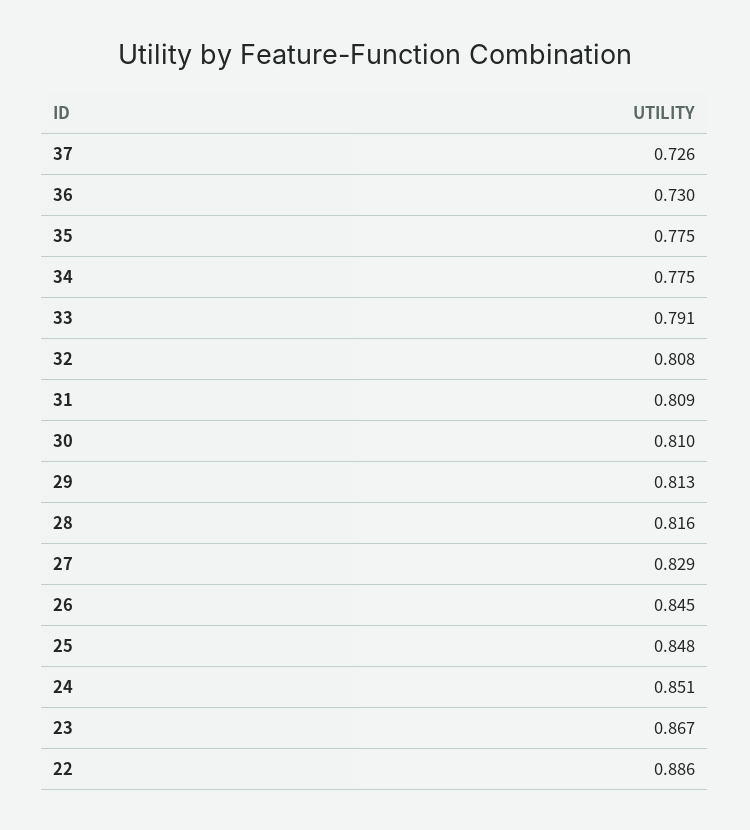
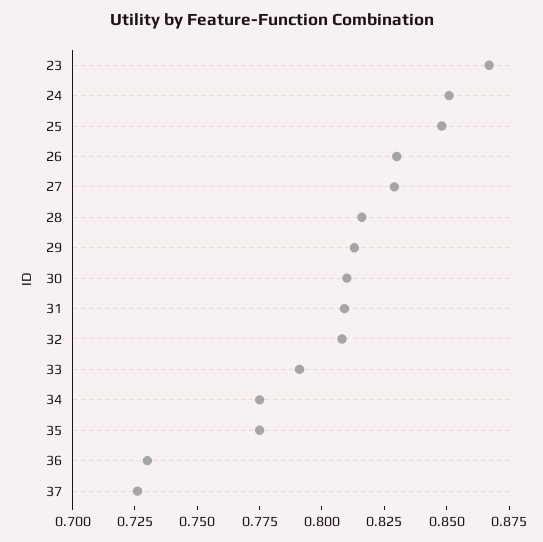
  {
    "37": 0.726,
    "36": 0.73,
    "35": 0.775,
    "34": 0.775,
    "33": 0.791,
    "32": 0.808,
    "31": 0.809,
    "30": 0.81,
    "29": 0.813,
    "28": 0.816,
    "27": 0.829,
-   "26": 0.845,
+   "26": 0.83,
    "25": 0.848,
    "24": 0.851,
-   "23": 0.867,
+   "23": 0.867
-   "22": 0.886
  }

